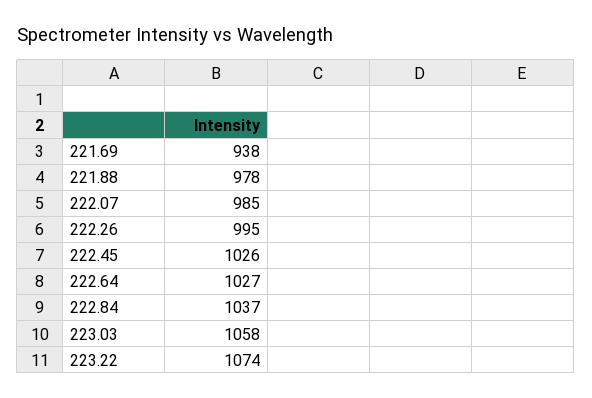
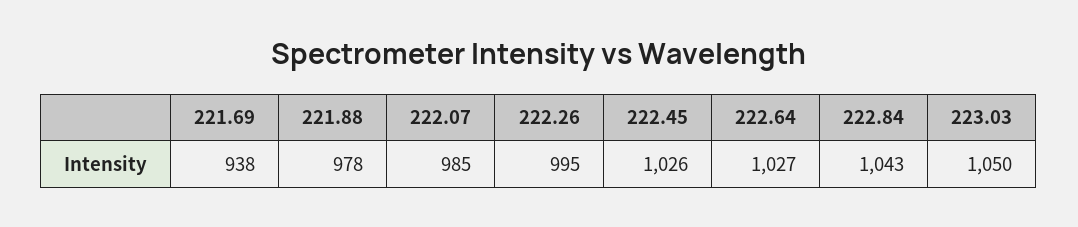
  {
    "221.69": 938,
    "221.88": 978,
    "222.07": 985,
    "222.26": 995,
    "222.45": 1026,
    "222.64": 1027,
-   "222.84": 1037,
+   "222.84": 1043,
-   "223.03": 1058,
+   "223.03": 1050
-   "223.22": 1074
  }

